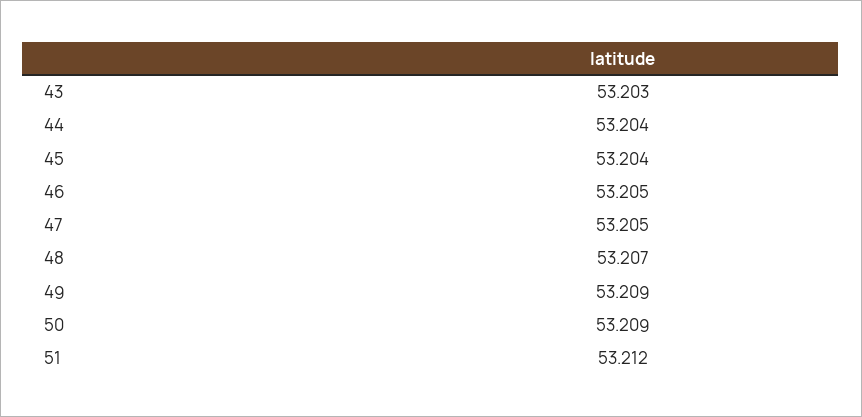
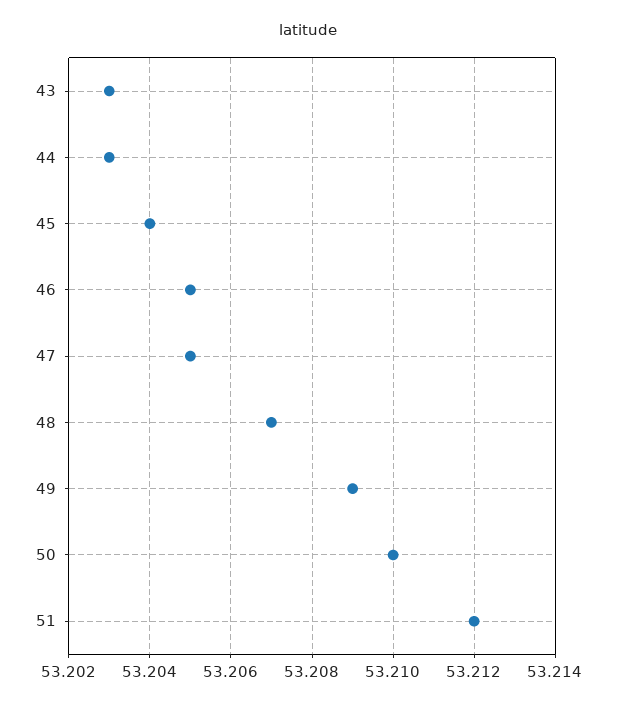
  {
    "43": 53.203,
-   "44": 53.204,
+   "44": 53.203,
    "45": 53.204,
    "46": 53.205,
    "47": 53.205,
    "48": 53.207,
    "49": 53.209,
-   "50": 53.209,
+   "50": 53.21,
    "51": 53.212
  }

